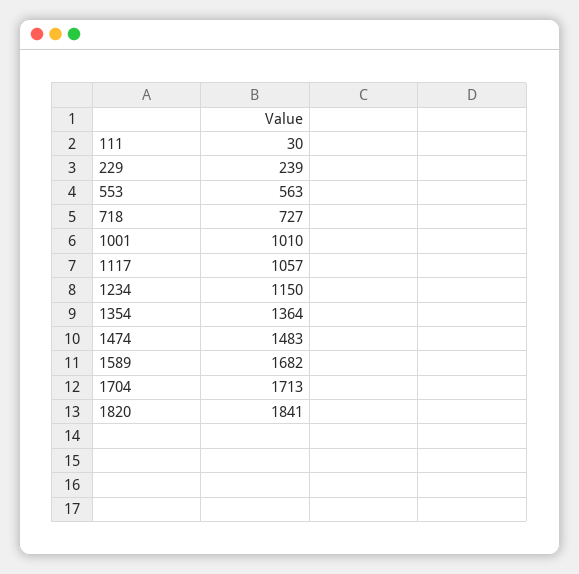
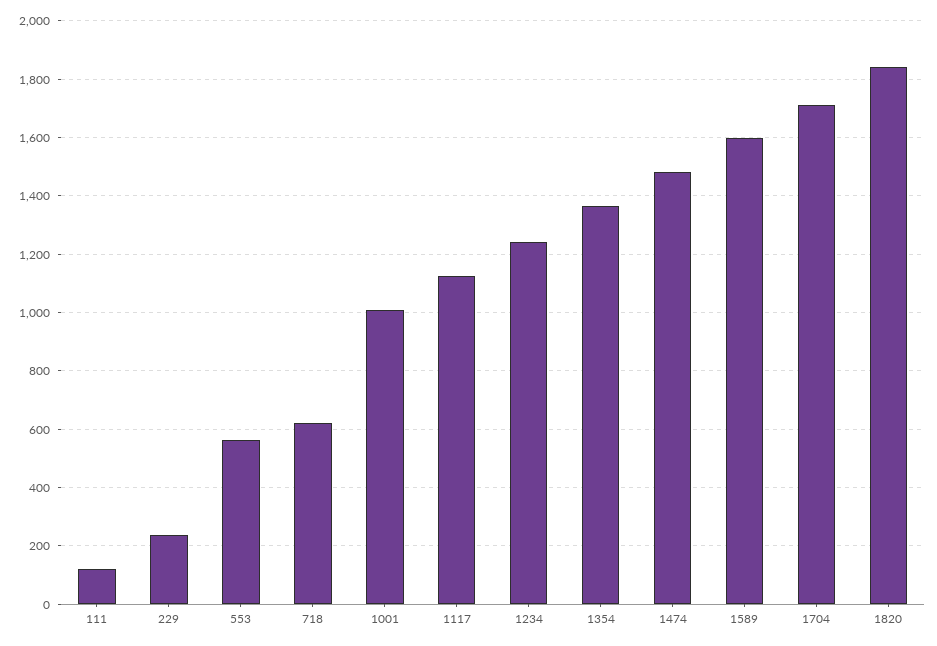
  {
-   "111": 30,
+   "111": 125,
    "229": 239,
    "553": 563,
-   "718": 727,
+   "718": 625,
    "1001": 1010,
-   "1117": 1057,
+   "1117": 1125,
-   "1234": 1150,
+   "1234": 1250,
    "1354": 1364,
    "1474": 1483,
-   "1589": 1682,
+   "1589": 1600,
    "1704": 1713,
    "1820": 1841
  }

